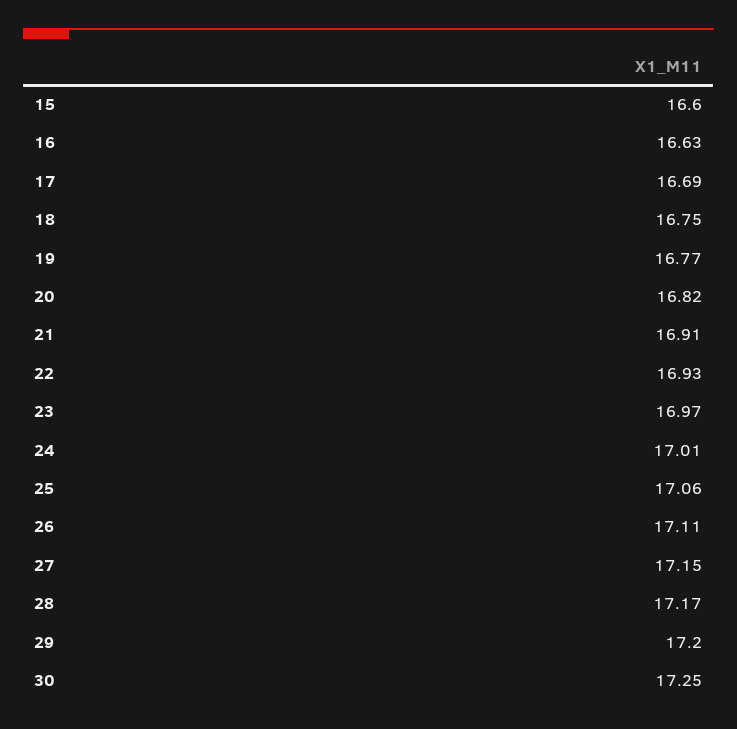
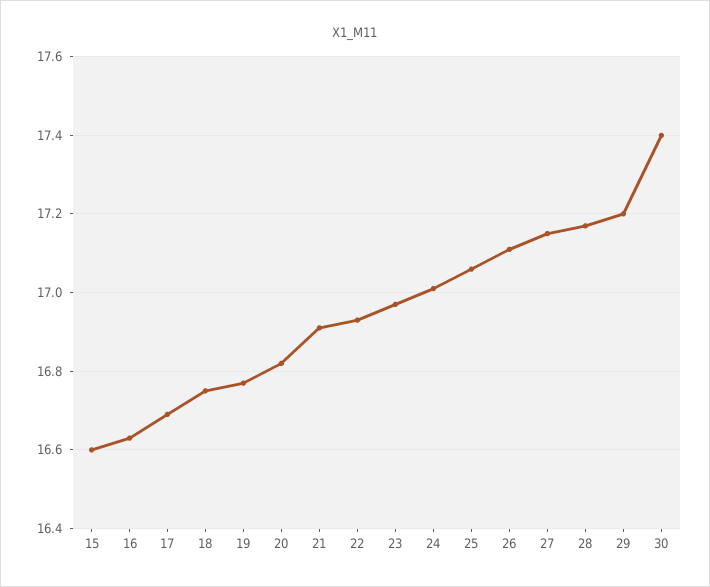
  {
    "15": 16.6,
    "16": 16.63,
    "17": 16.69,
    "18": 16.75,
    "19": 16.77,
    "20": 16.82,
    "21": 16.91,
    "22": 16.93,
    "23": 16.97,
    "24": 17.01,
    "25": 17.06,
    "26": 17.11,
    "27": 17.15,
    "28": 17.17,
    "29": 17.2,
-   "30": 17.25
+   "30": 17.4
  }

